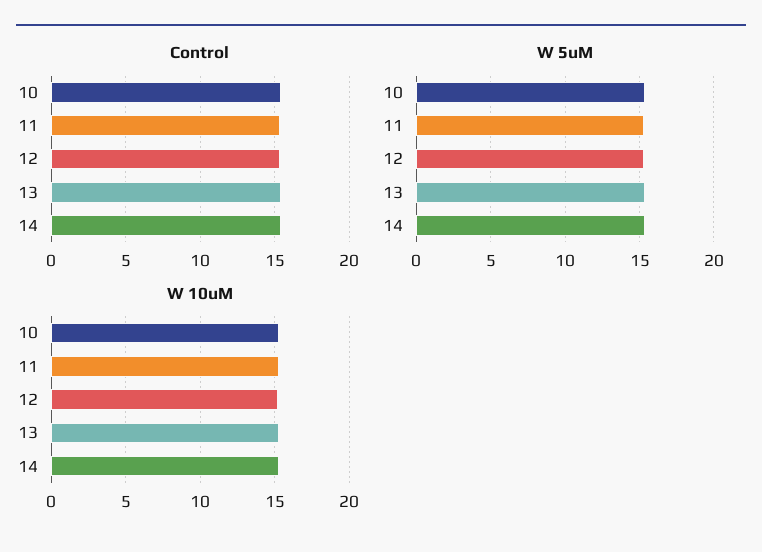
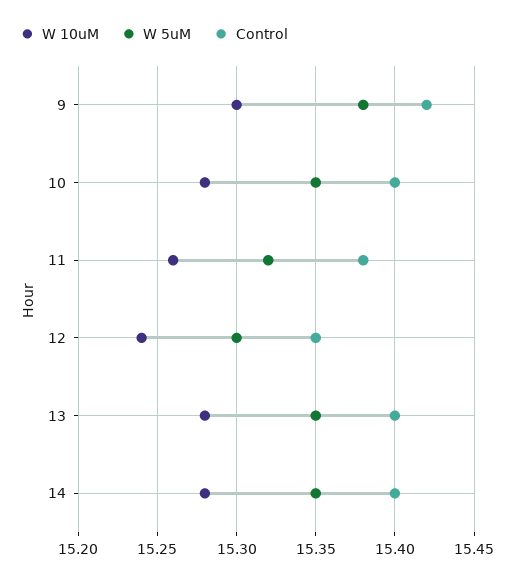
  {
    "Control": {
      "10": 15.4,
      "11": 15.38,
      "12": 15.35,
      "13": 15.4,
-     "14": 15.4
+     "14": 15.4,
+     "9": 15.42
    },
    "W 5uM": {
      "10": 15.35,
      "11": 15.32,
      "12": 15.3,
      "13": 15.35,
-     "14": 15.35
+     "14": 15.35,
+     "9": 15.38
    },
    "W 10uM": {
      "10": 15.28,
      "11": 15.26,
      "12": 15.24,
      "13": 15.28,
-     "14": 15.28
+     "14": 15.28,
+     "9": 15.3
    }
  }

